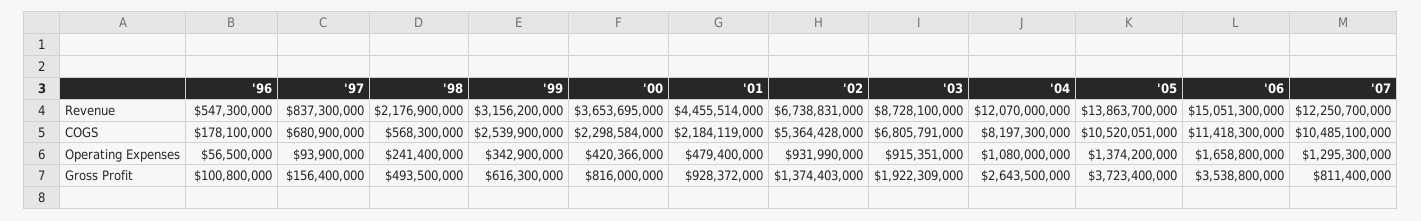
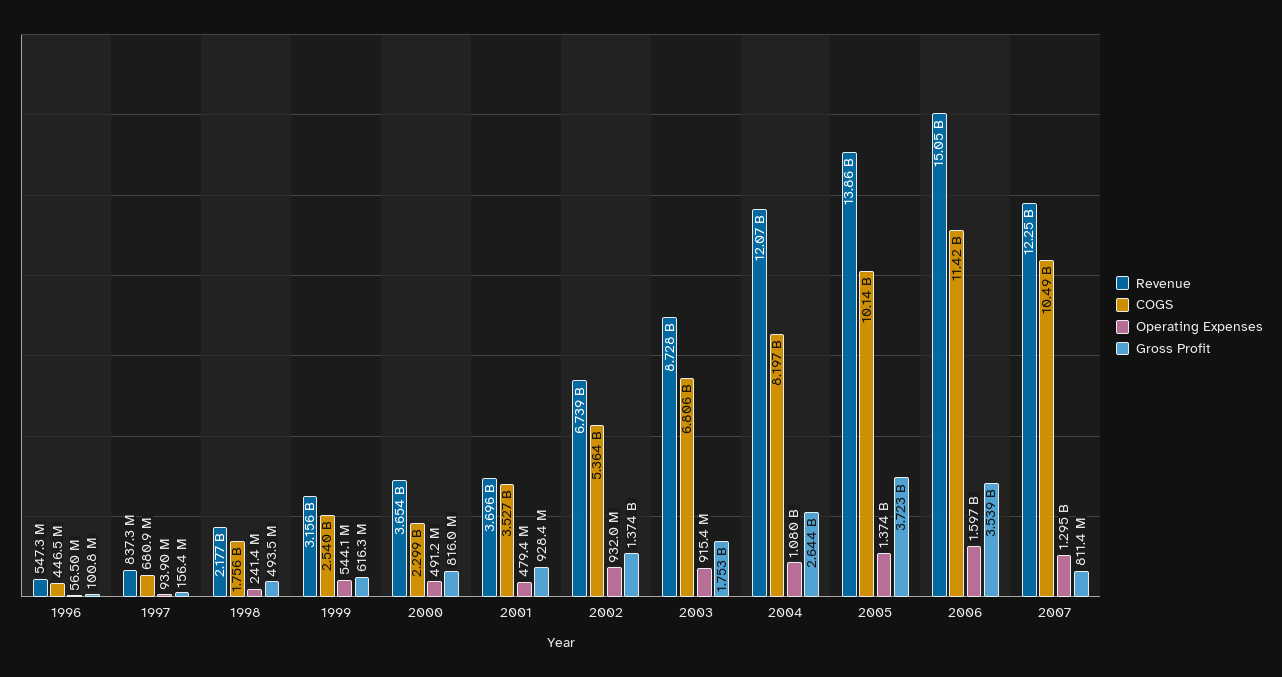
  {
    "Revenue": {
      "'96": 547300000,
      "'97": 837300000,
      "'98": 2176900000,
      "'99": 3156200000,
      "'00": 3653695000,
-     "'01": 4455514000,
+     "'01": 3696000000,
      "'02": 6738831000,
      "'03": 8728100000,
      "'04": 12070000000,
      "'05": 13863700000,
      "'06": 15051300000,
      "'07": 12250700000
    },
    "COGS": {
-     "'96": 178100000,
+     "'96": 446500000,
      "'97": 680900000,
-     "'98": 568300000,
+     "'98": 1756000000,
      "'99": 2539900000,
      "'00": 2298584000,
-     "'01": 2184119000,
+     "'01": 3527000000,
      "'02": 5364428000,
      "'03": 6805791000,
      "'04": 8197300000,
-     "'05": 10520051000,
+     "'05": 10140000000,
      "'06": 11418300000,
      "'07": 10485100000
    },
    "Operating Expenses": {
      "'96": 56500000,
      "'97": 93900000,
      "'98": 241400000,
-     "'99": 342900000,
+     "'99": 544100000,
-     "'00": 420366000,
+     "'00": 491200000,
      "'01": 479400000,
      "'02": 931990000,
      "'03": 915351000,
      "'04": 1080000000,
      "'05": 1374200000,
-     "'06": 1658800000,
+     "'06": 1597000000,
      "'07": 1295300000
    },
    "Gross Profit": {
      "'96": 100800000,
      "'97": 156400000,
      "'98": 493500000,
      "'99": 616300000,
      "'00": 816000000,
      "'01": 928372000,
      "'02": 1374403000,
-     "'03": 1922309000,
+     "'03": 1753000000,
      "'04": 2643500000,
      "'05": 3723400000,
      "'06": 3538800000,
      "'07": 811400000
    }
  }

